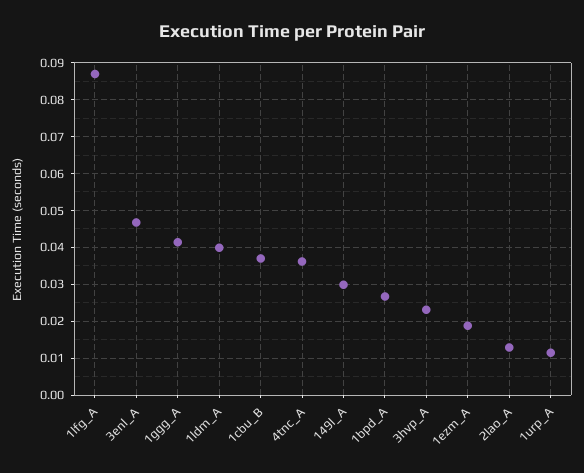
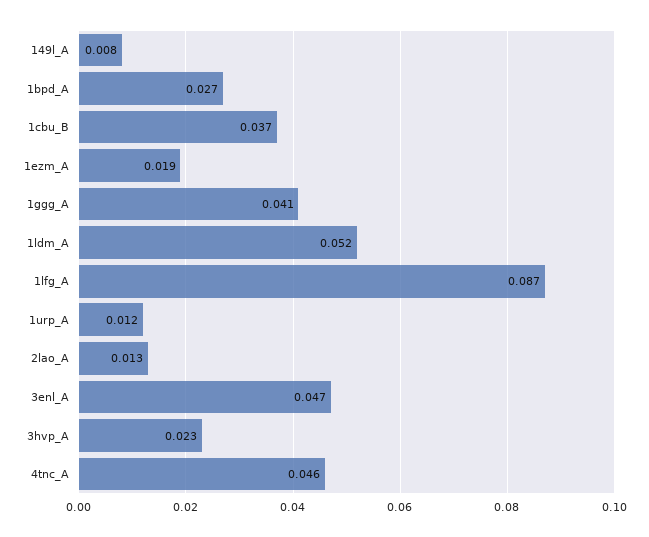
  {
    "1lfg_A": 0.087,
    "3enl_A": 0.047,
    "1ggg_A": 0.041,
-   "1ldm_A": 0.04,
+   "1ldm_A": 0.052,
    "1cbu_B": 0.037,
-   "4tnc_A": 0.036,
+   "4tnc_A": 0.046,
-   "149l_A": 0.03,
+   "149l_A": 0.008,
    "1bpd_A": 0.027,
    "3hvp_A": 0.023,
    "1ezm_A": 0.019,
    "2lao_A": 0.013,
    "1urp_A": 0.012
  }

